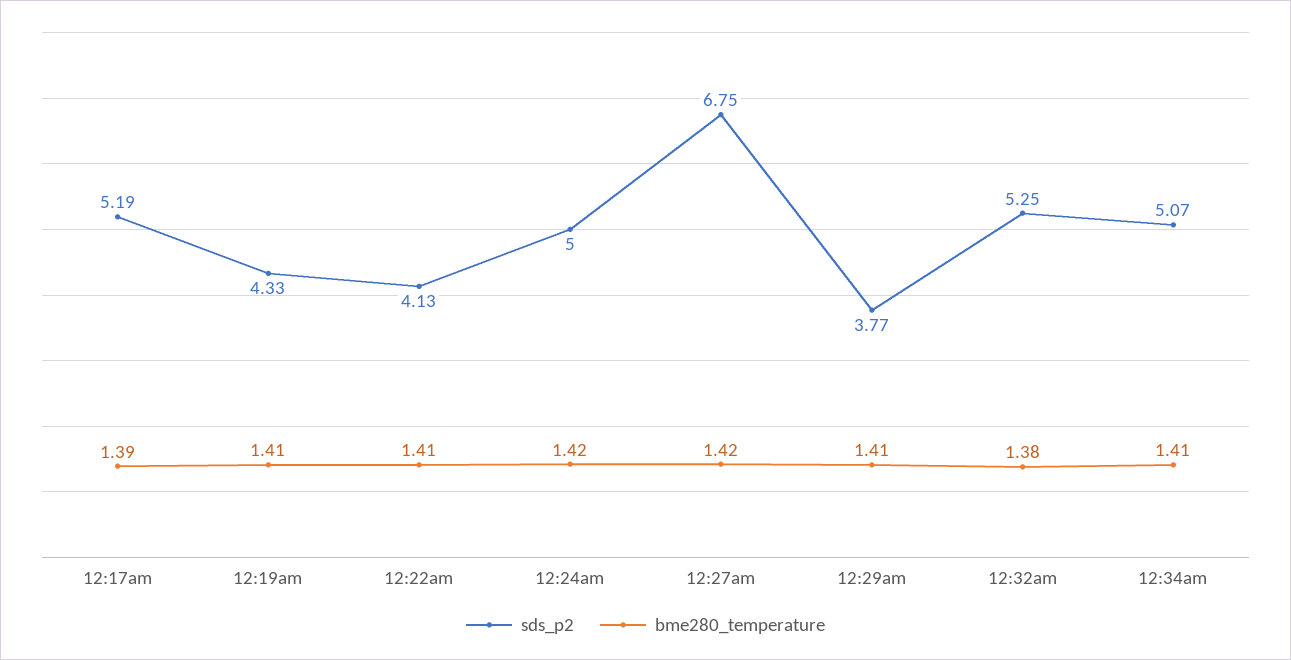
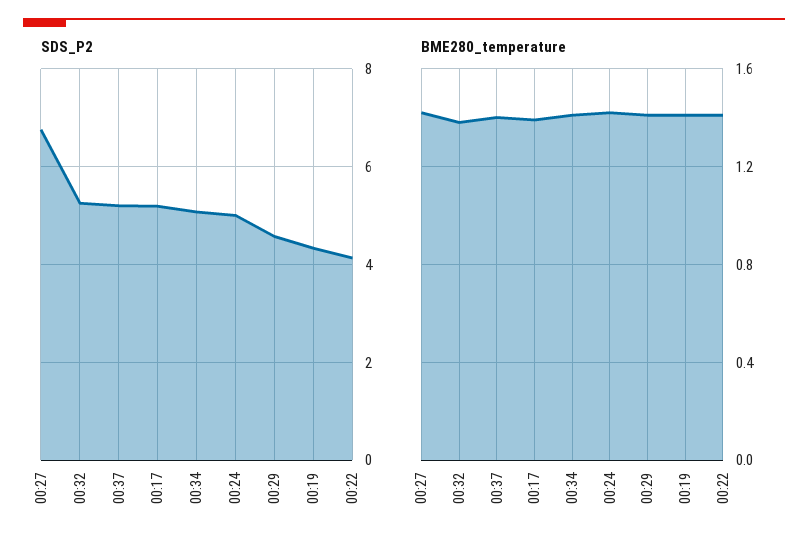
  {
    "sds_p2": {
      "12:17am": 5.19,
      "12:19am": 4.33,
      "12:22am": 4.13,
      "12:24am": 5,
      "12:27am": 6.75,
-     "12:29am": 3.77,
+     "12:29am": 4.6,
      "12:32am": 5.25,
-     "12:34am": 5.07
+     "12:34am": 5.07,
+     "00:37": 5.2
    },
    "bme280_temperature": {
      "12:17am": 1.39,
      "12:19am": 1.41,
      "12:22am": 1.41,
      "12:24am": 1.42,
      "12:27am": 1.42,
      "12:29am": 1.41,
      "12:32am": 1.38,
-     "12:34am": 1.41
+     "12:34am": 1.41,
+     "00:37": 1.4
    }
  }

